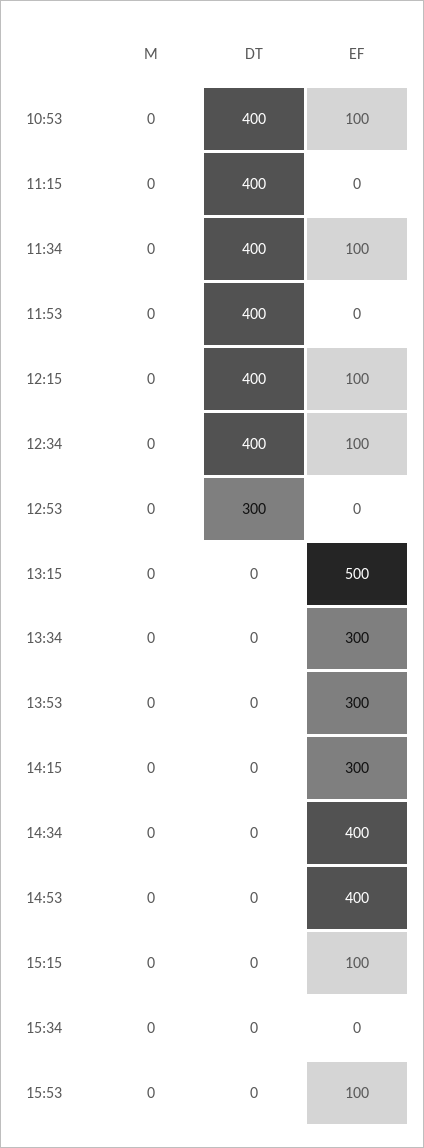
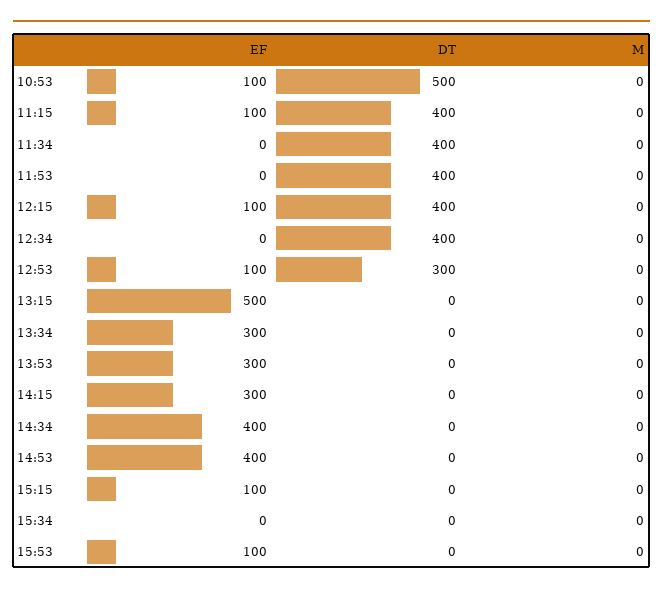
  {
    "M": {
      "10:53": 0,
      "11:15": 0,
      "11:34": 0,
      "11:53": 0,
      "12:15": 0,
      "12:34": 0,
      "12:53": 0,
      "13:15": 0,
      "13:34": 0,
      "13:53": 0,
      "14:15": 0,
      "14:34": 0,
      "14:53": 0,
      "15:15": 0,
      "15:34": 0,
      "15:53": 0
    },
    "DT": {
-     "10:53": 400,
+     "10:53": 500,
      "11:15": 400,
      "11:34": 400,
      "11:53": 400,
      "12:15": 400,
      "12:34": 400,
      "12:53": 300,
      "13:15": 0,
      "13:34": 0,
      "13:53": 0,
      "14:15": 0,
      "14:34": 0,
      "14:53": 0,
      "15:15": 0,
      "15:34": 0,
      "15:53": 0
    },
    "EF": {
      "10:53": 100,
-     "11:15": 0,
+     "11:15": 100,
-     "11:34": 100,
+     "11:34": 0,
      "11:53": 0,
      "12:15": 100,
-     "12:34": 100,
+     "12:34": 0,
-     "12:53": 0,
+     "12:53": 100,
      "13:15": 500,
      "13:34": 300,
      "13:53": 300,
      "14:15": 300,
      "14:34": 400,
      "14:53": 400,
      "15:15": 100,
      "15:34": 0,
      "15:53": 100
    }
  }

